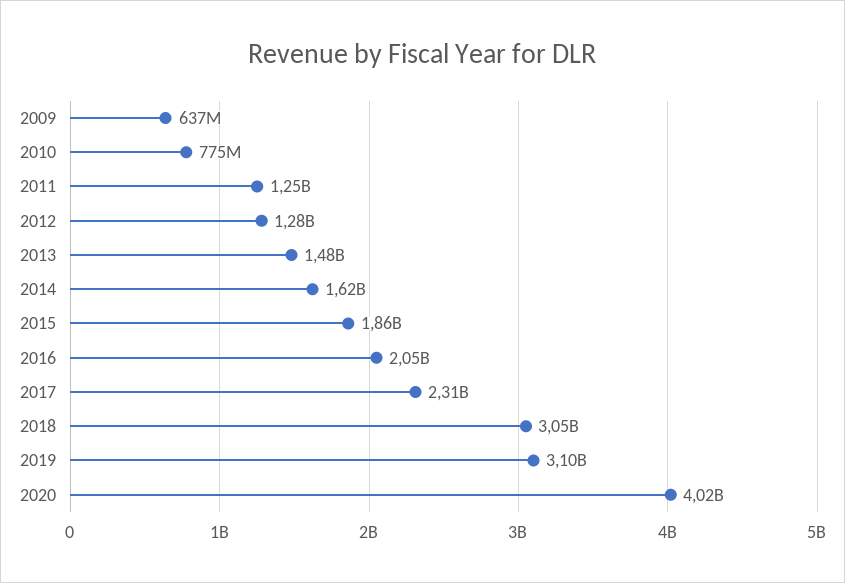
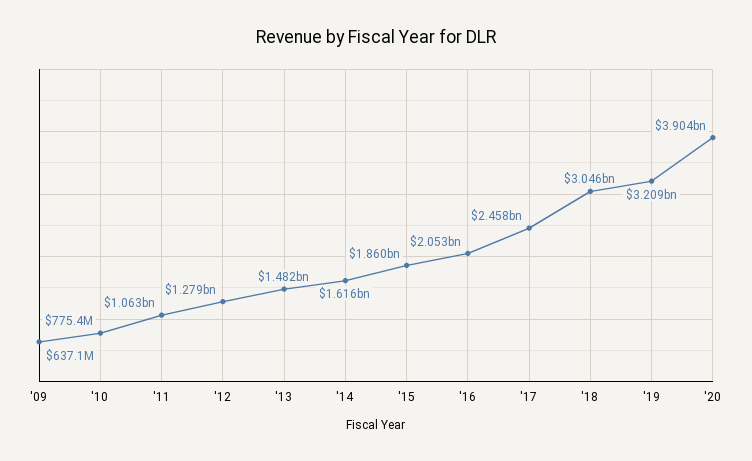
  {
    "2009": 637100000,
    "2010": 775400000,
-   "2011": 1250000000,
+   "2011": 1063000000,
    "2012": 1279000000,
    "2013": 1482000000,
    "2014": 1616000000,
    "2015": 1860000000,
    "2016": 2053000000,
-   "2017": 2310000000,
+   "2017": 2458000000,
    "2018": 3046000000,
-   "2019": 3100000000,
+   "2019": 3209000000,
-   "2020": 4020000000
+   "2020": 3904000000
  }

